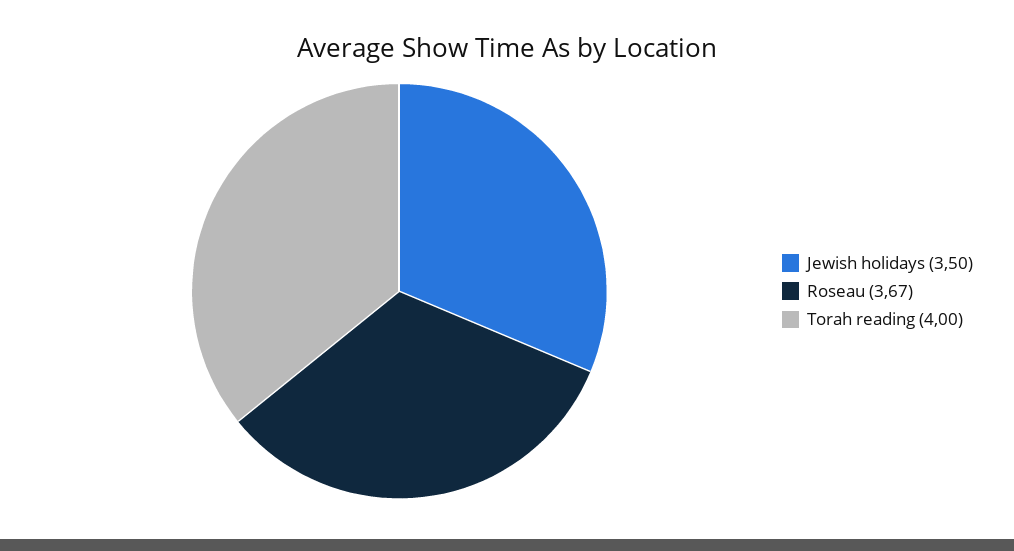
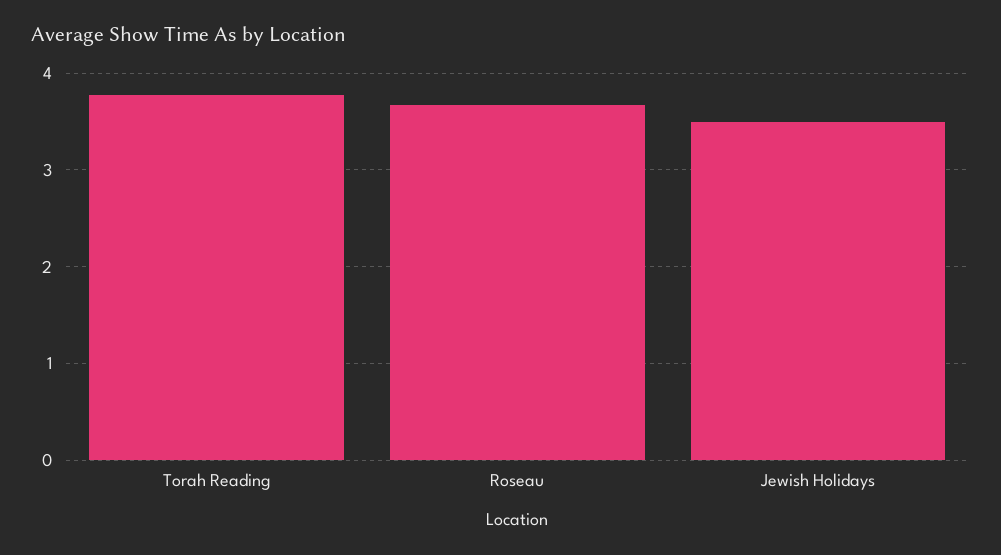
  {
    "Jewish holidays": 3.5,
    "Roseau": 3.67,
-   "Torah reading": 4
+   "Torah reading": 3.8
  }

